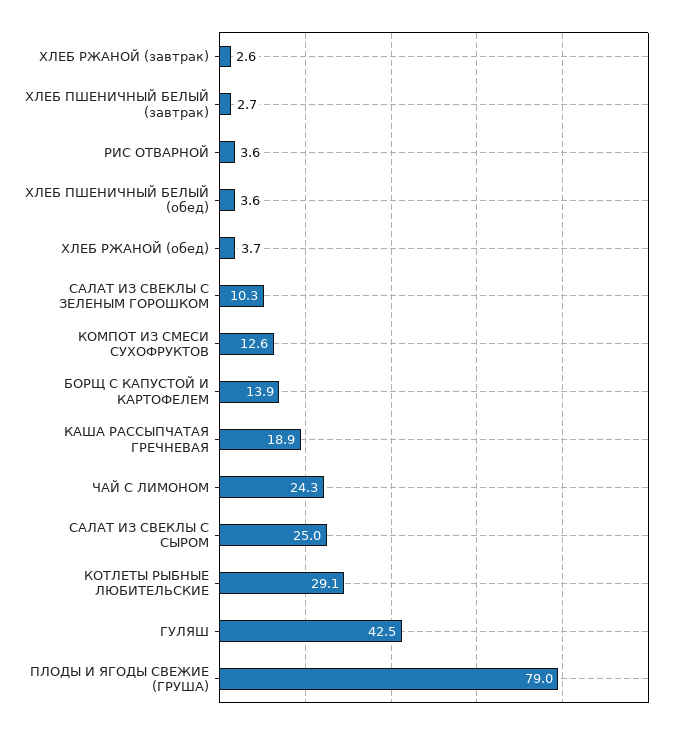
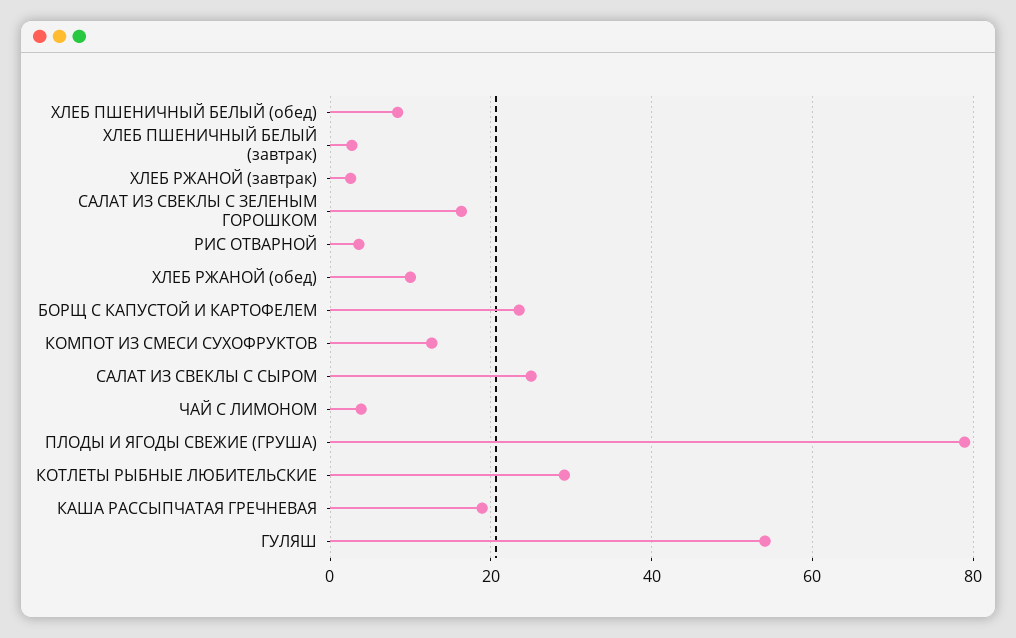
  {
    "ХЛЕБ РЖАНОЙ (завтрак)": 2.6,
    "ХЛЕБ ПШЕНИЧНЫЙ БЕЛЫЙ (завтрак)": 2.7,
    "РИС ОТВАРНОЙ": 3.6,
-   "ХЛЕБ ПШЕНИЧНЫЙ БЕЛЫЙ (обед)": 3.6,
+   "ХЛЕБ ПШЕНИЧНЫЙ БЕЛЫЙ (обед)": 8,
-   "ХЛЕБ РЖАНОЙ (обед)": 3.7,
+   "ХЛЕБ РЖАНОЙ (обед)": 10,
-   "САЛАТ ИЗ СВЕКЛЫ С ЗЕЛЕНЫМ ГОРОШКОМ": 10.3,
+   "САЛАТ ИЗ СВЕКЛЫ С ЗЕЛЕНЫМ ГОРОШКОМ": 16,
    "КОМПОТ ИЗ СМЕСИ СУХОФРУКТОВ": 12.6,
-   "БОРЩ С КАПУСТОЙ И КАРТОФЕЛЕМ": 13.9,
+   "БОРЩ С КАПУСТОЙ И КАРТОФЕЛЕМ": 24,
    "КАША РАССЫПЧАТАЯ ГРЕЧНЕВАЯ": 18.9,
-   "ЧАЙ С ЛИМОНОМ": 24.3,
+   "ЧАЙ С ЛИМОНОМ": 4,
    "САЛАТ ИЗ СВЕКЛЫ С СЫРОМ": 25,
    "КОТЛЕТЫ РЫБНЫЕ ЛЮБИТЕЛЬСКИЕ": 29.1,
-   "ГУЛЯШ": 42.5,
+   "ГУЛЯШ": 54,
    "ПЛОДЫ И ЯГОДЫ СВЕЖИЕ (ГРУША)": 79
  }

